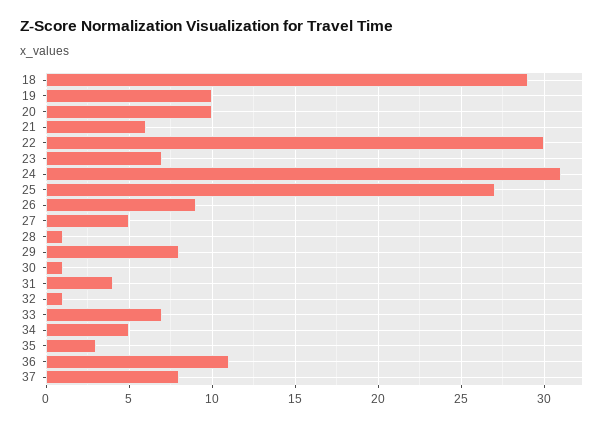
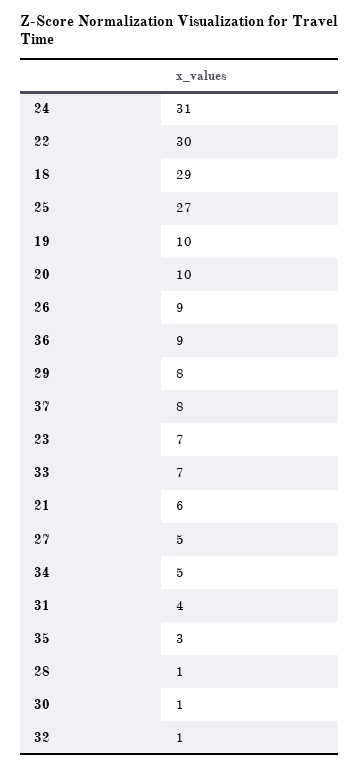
  {
    "18": 29,
    "19": 10,
    "20": 10,
    "21": 6,
    "22": 30,
    "23": 7,
    "24": 31,
    "25": 27,
    "26": 9,
    "27": 5,
    "28": 1,
    "29": 8,
    "30": 1,
    "31": 4,
    "32": 1,
    "33": 7,
    "34": 5,
    "35": 3,
-   "36": 11,
+   "36": 9,
    "37": 8
  }

